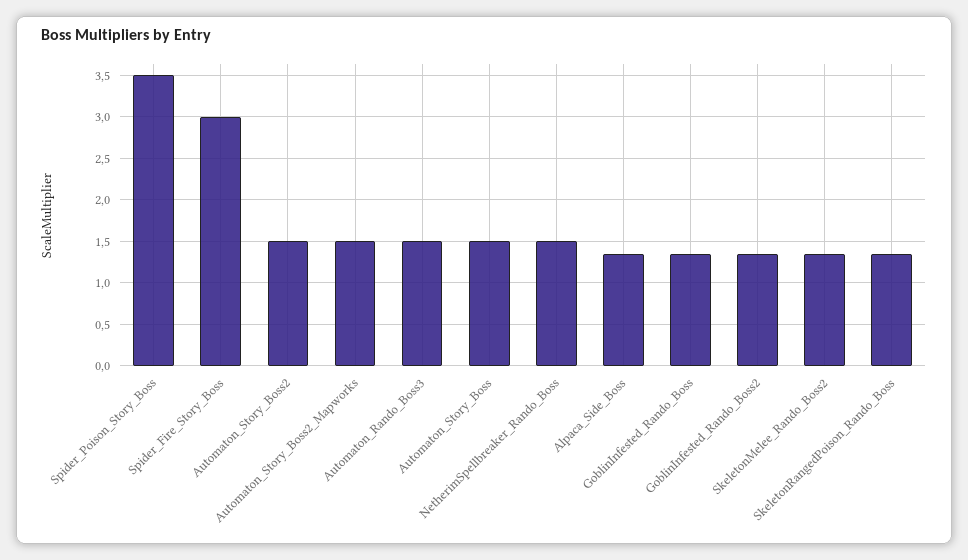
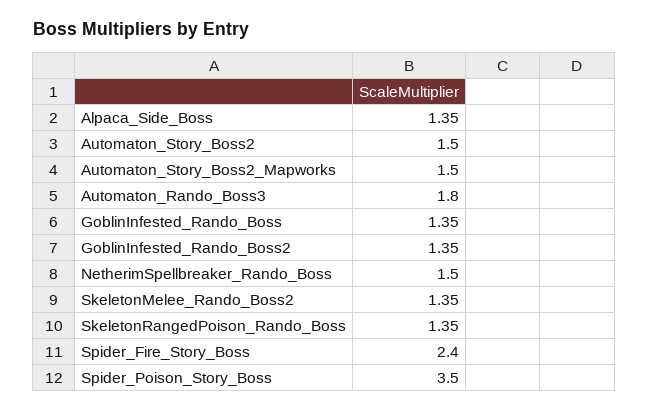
  {
    "Spider_Poison_Story_Boss": 3.5,
-   "Spider_Fire_Story_Boss": 3,
+   "Spider_Fire_Story_Boss": 2.4,
    "Automaton_Story_Boss2": 1.5,
    "Automaton_Story_Boss2_Mapworks": 1.5,
-   "Automaton_Rando_Boss3": 1.5,
+   "Automaton_Rando_Boss3": 1.8,
-   "Automaton_Story_Boss": 1.5,
    "NetherimSpellbreaker_Rando_Boss": 1.5,
    "Alpaca_Side_Boss": 1.35,
    "GoblinInfested_Rando_Boss": 1.35,
    "GoblinInfested_Rando_Boss2": 1.35,
    "SkeletonMelee_Rando_Boss2": 1.35,
    "SkeletonRangedPoison_Rando_Boss": 1.35
  }

